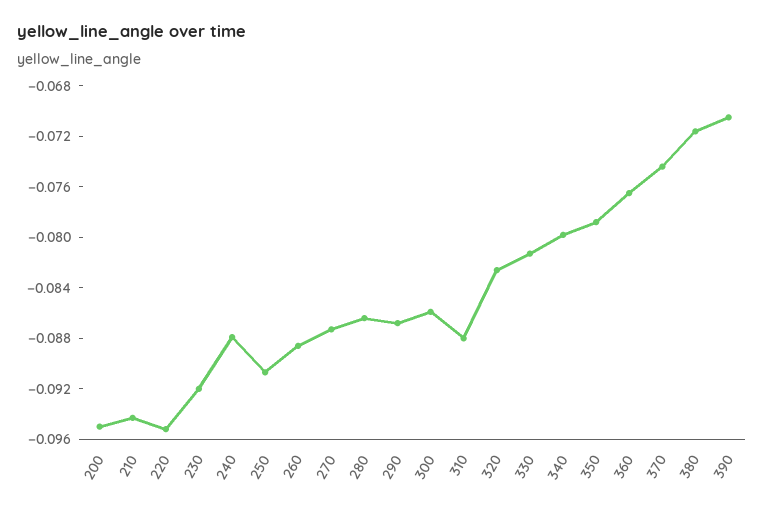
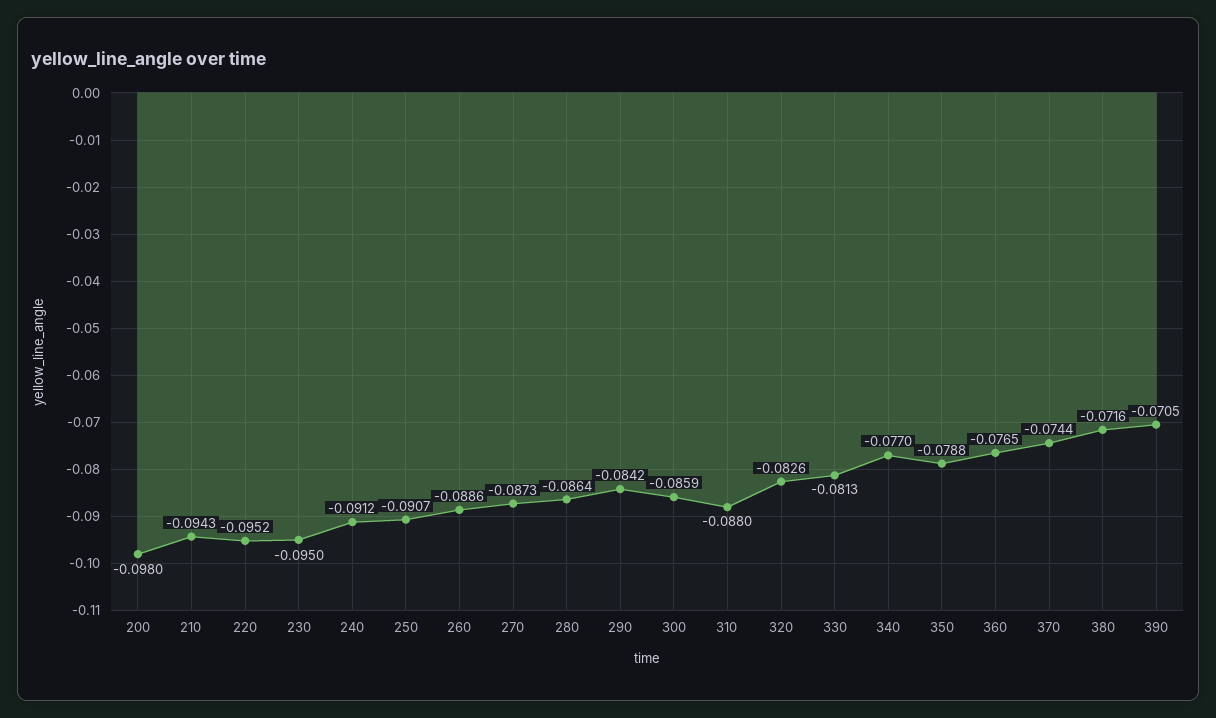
  {
-   "200": -0.095,
+   "200": -0.098,
    "210": -0.0943,
    "220": -0.0952,
-   "230": -0.092,
+   "230": -0.095,
-   "240": -0.088,
+   "240": -0.0912,
    "250": -0.0907,
    "260": -0.0886,
    "270": -0.0873,
    "280": -0.0864,
-   "290": -0.087,
+   "290": -0.0842,
    "300": -0.0859,
    "310": -0.088,
    "320": -0.0826,
    "330": -0.0813,
-   "340": -0.08,
+   "340": -0.077,
    "350": -0.0788,
    "360": -0.0765,
    "370": -0.0744,
    "380": -0.0716,
    "390": -0.0705
  }

